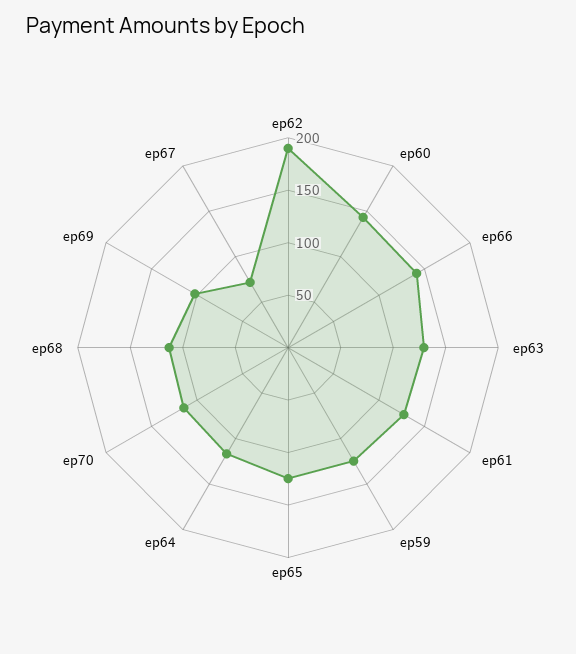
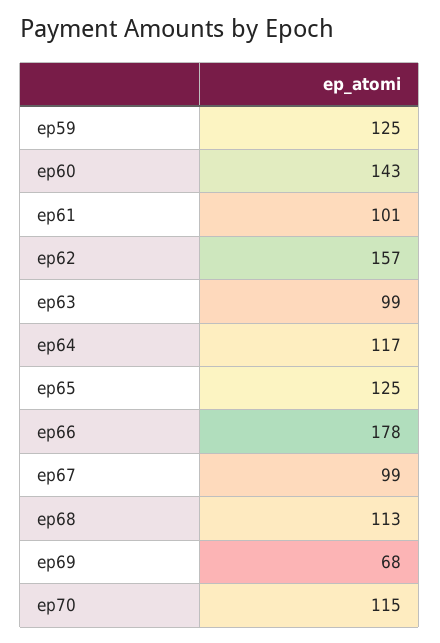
  {
-   "ep62": 190,
+   "ep62": 157,
    "ep60": 143,
-   "ep66": 140,
+   "ep66": 178,
-   "ep63": 130,
+   "ep63": 99,
-   "ep61": 130,
+   "ep61": 101,
    "ep59": 125,
    "ep65": 125,
    "ep64": 117,
    "ep70": 115,
    "ep68": 113,
-   "ep69": 100,
+   "ep69": 68,
-   "ep67": 70
+   "ep67": 99
  }

